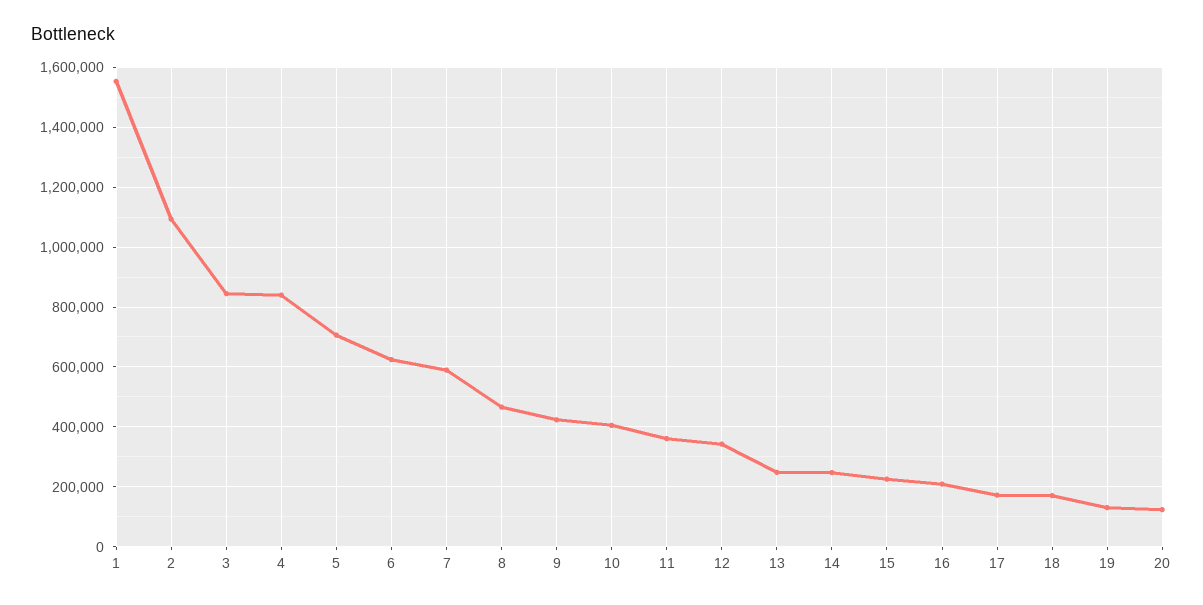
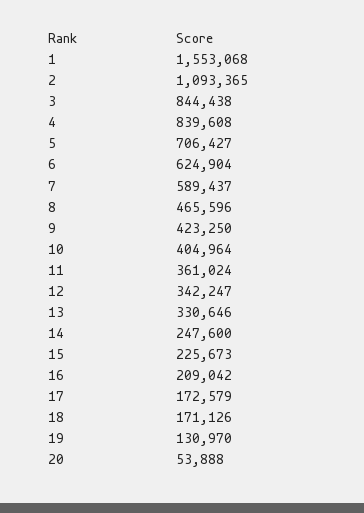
  {
    "1": 1553068,
    "2": 1093365,
    "3": 844438,
    "4": 839608,
    "5": 706427,
    "6": 624904,
    "7": 589437,
    "8": 465596,
    "9": 423250,
    "10": 404964,
    "11": 361024,
    "12": 342247,
-   "13": 250000,
+   "13": 330646,
    "14": 247600,
    "15": 225673,
    "16": 209042,
    "17": 172579,
    "18": 171126,
    "19": 130970,
-   "20": 125000
+   "20": 53888
  }

